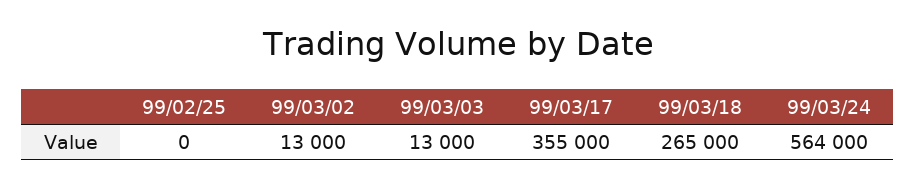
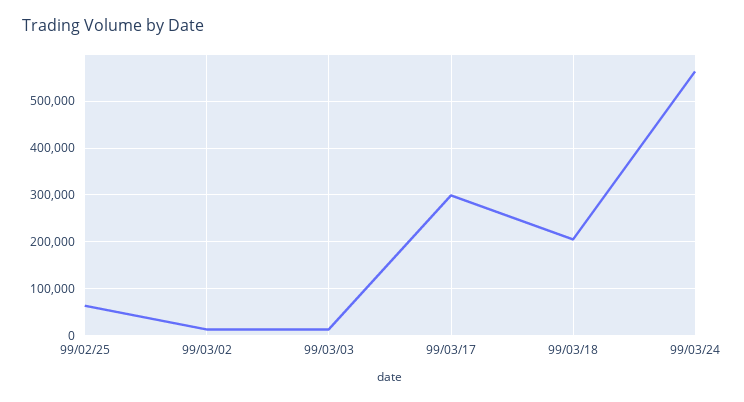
  {
-   "99/02/25": 0,
+   "99/02/25": 60000,
    "99/03/02": 13000,
    "99/03/03": 13000,
-   "99/03/17": 355000,
+   "99/03/17": 300000,
-   "99/03/18": 265000,
+   "99/03/18": 200000,
    "99/03/24": 564000
  }

